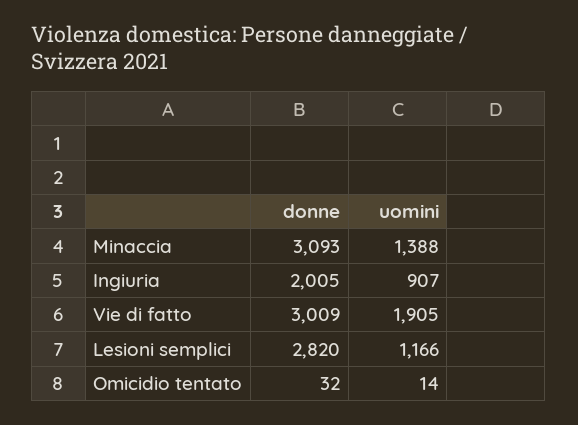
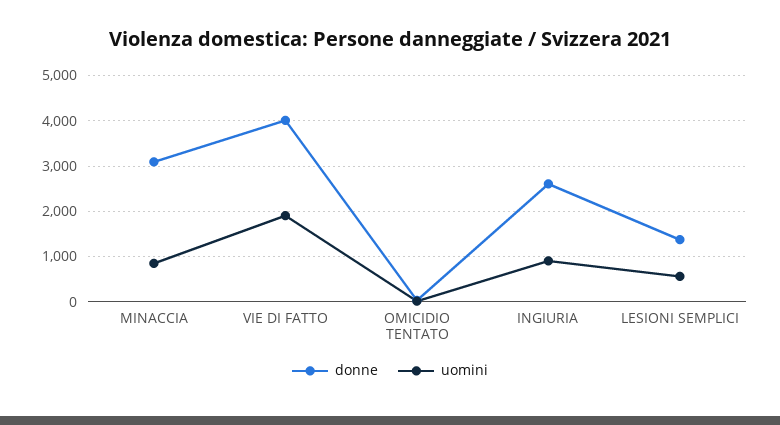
  {
    "donne": {
      "Minaccia": 3093,
-     "Ingiuria": 2005,
+     "Ingiuria": 2600,
-     "Vie di fatto": 3009,
+     "Vie di fatto": 4000,
-     "Lesioni semplici": 2820,
+     "Lesioni semplici": 1400,
      "Omicidio tentato": 32
    },
    "uomini": {
-     "Minaccia": 1388,
+     "Minaccia": 800,
      "Ingiuria": 907,
      "Vie di fatto": 1905,
-     "Lesioni semplici": 1166,
+     "Lesioni semplici": 600,
      "Omicidio tentato": 14
    }
  }

